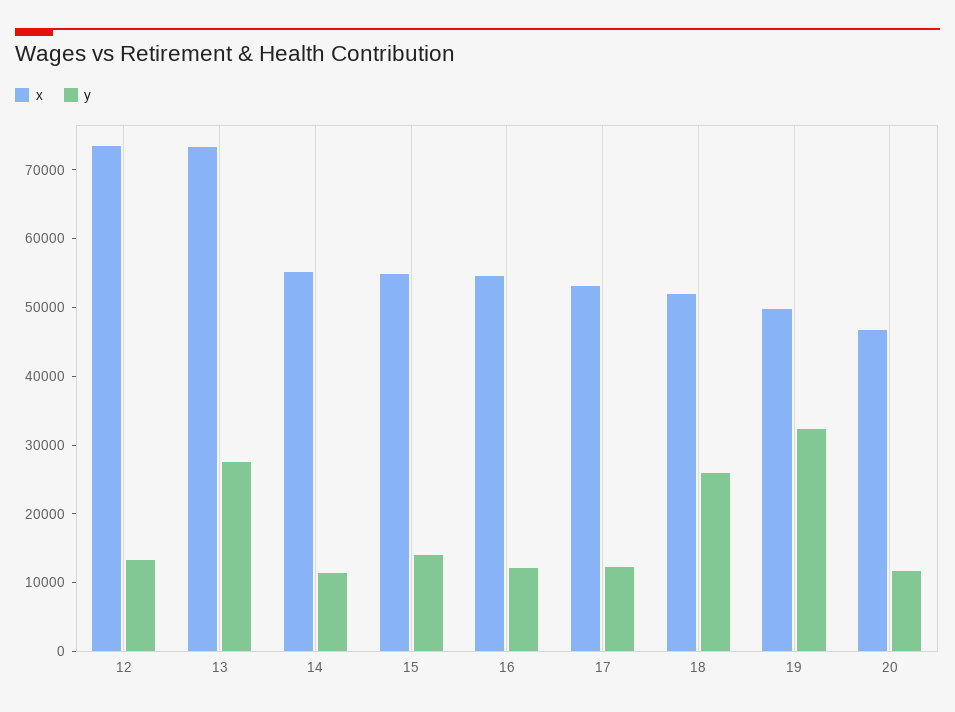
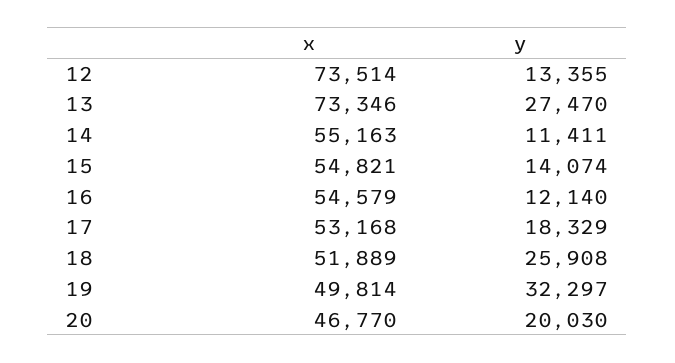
  {
    "x": {
      "12": 73514,
      "13": 73346,
      "14": 55163,
      "15": 54821,
      "16": 54579,
      "17": 53168,
      "18": 51889,
      "19": 49814,
      "20": 46770
    },
    "y": {
      "12": 13355,
      "13": 27470,
      "14": 11411,
      "15": 14074,
      "16": 12140,
-     "17": 12000,
+     "17": 18329,
      "18": 25908,
      "19": 32297,
-     "20": 12000
+     "20": 20030
    }
  }

